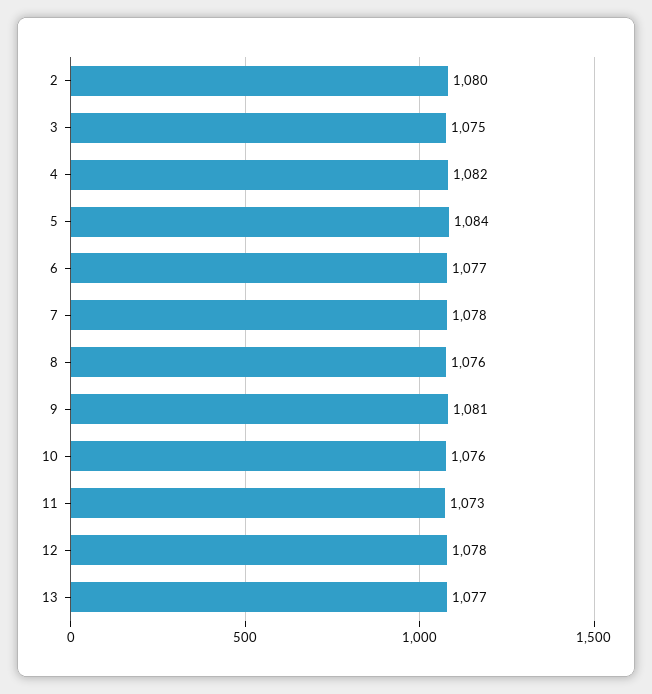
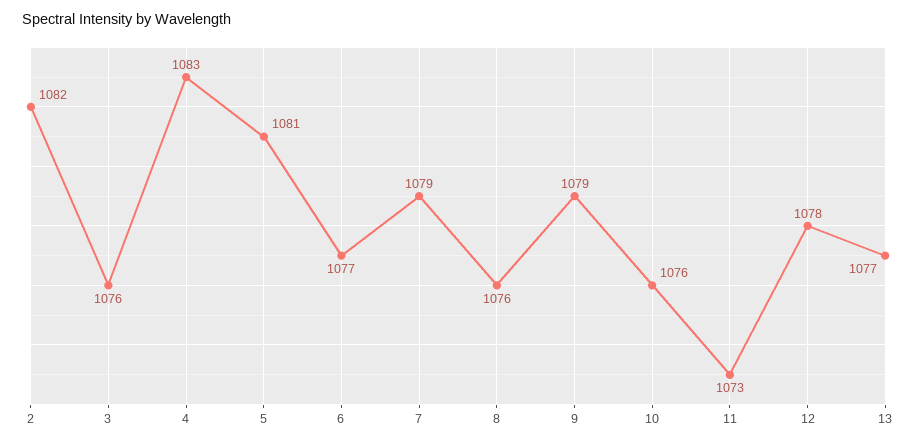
  {
-   "2": 1080,
+   "2": 1082,
-   "3": 1075,
+   "3": 1076,
-   "4": 1082,
+   "4": 1083,
-   "5": 1084,
+   "5": 1081,
    "6": 1077,
-   "7": 1078,
+   "7": 1079,
    "8": 1076,
-   "9": 1081,
+   "9": 1079,
    "10": 1076,
    "11": 1073,
    "12": 1078,
    "13": 1077
  }

